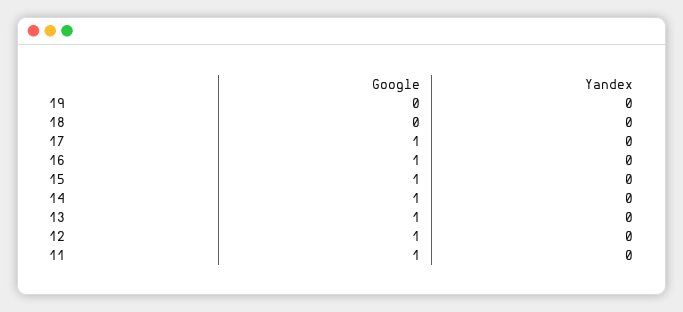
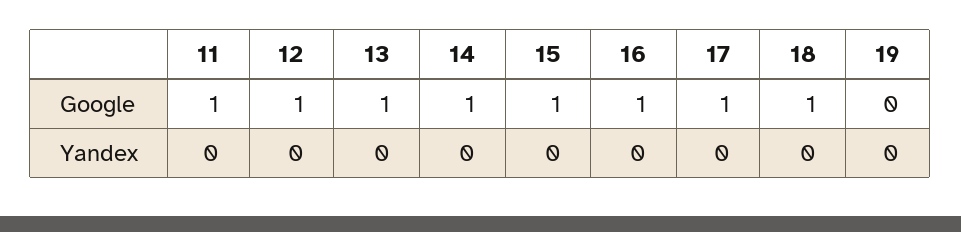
  {
    "Google": {
      "19": 0,
-     "18": 0,
+     "18": 1,
      "17": 1,
      "16": 1,
      "15": 1,
      "14": 1,
      "13": 1,
      "12": 1,
      "11": 1
    },
    "Yandex": {
      "19": 0,
      "18": 0,
      "17": 0,
      "16": 0,
      "15": 0,
      "14": 0,
      "13": 0,
      "12": 0,
      "11": 0
    }
  }

